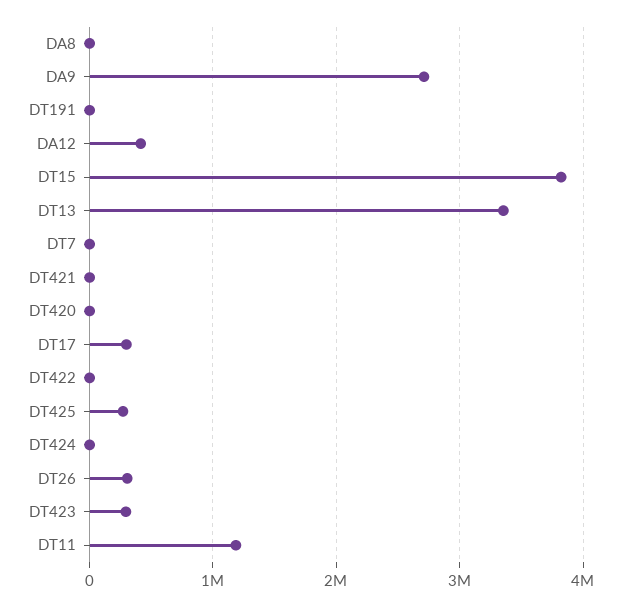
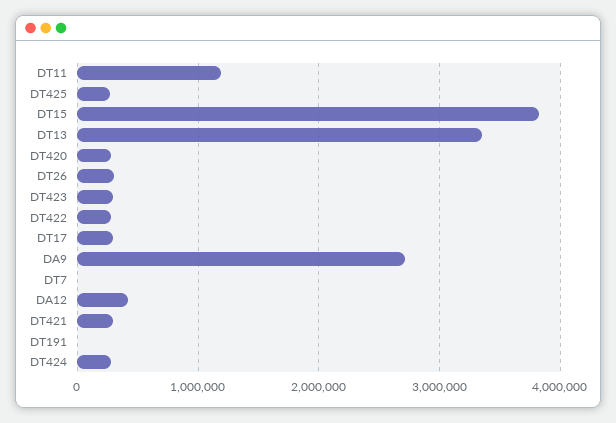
  {
-   "DA8": 0,
    "DA9": 2700000,
    "DT191": 0,
    "DA12": 400000,
    "DT15": 3800000,
    "DT13": 3400000,
    "DT7": 0,
-   "DT421": 0,
+   "DT421": 300000,
-   "DT420": 0,
+   "DT420": 300000,
    "DT17": 300000,
-   "DT422": 0,
+   "DT422": 300000,
    "DT425": 300000,
-   "DT424": 0,
+   "DT424": 300000,
    "DT26": 300000,
    "DT423": 300000,
    "DT11": 1200000
  }

